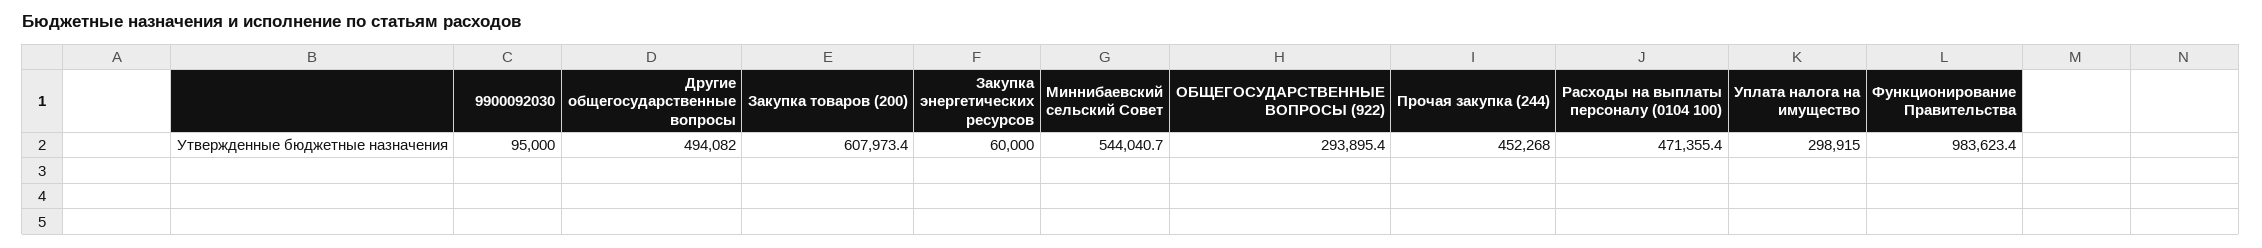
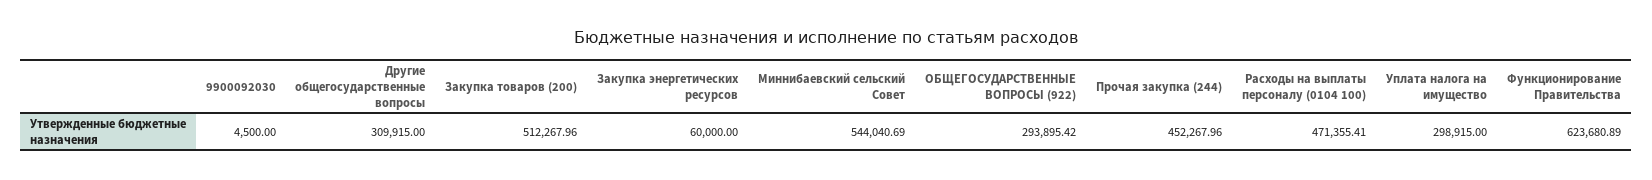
  {
-   "9900092030": 95000,
+   "9900092030": 4500,
-   "Другие общегосударственные вопросы": 494082,
+   "Другие общегосударственные вопросы": 309915,
-   "Закупка товаров (200)": 607973.4,
+   "Закупка товаров (200)": 512267.96,
    "Закупка энергетических ресурсов": 60000,
    "Миннибаевский сельский Совет": 544040.69,
    "ОБЩЕГОСУДАРСТВЕННЫЕ ВОПРОСЫ (922)": 293895.42,
    "Прочая закупка (244)": 452267.96,
    "Расходы на выплаты персоналу (0104 100)": 471355.41,
    "Уплата налога на имущество": 298915,
-   "Функционирование Правительства": 983623.4
+   "Функционирование Правительства": 623680.89
  }

